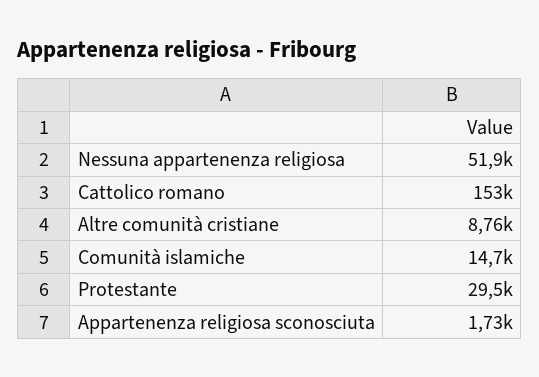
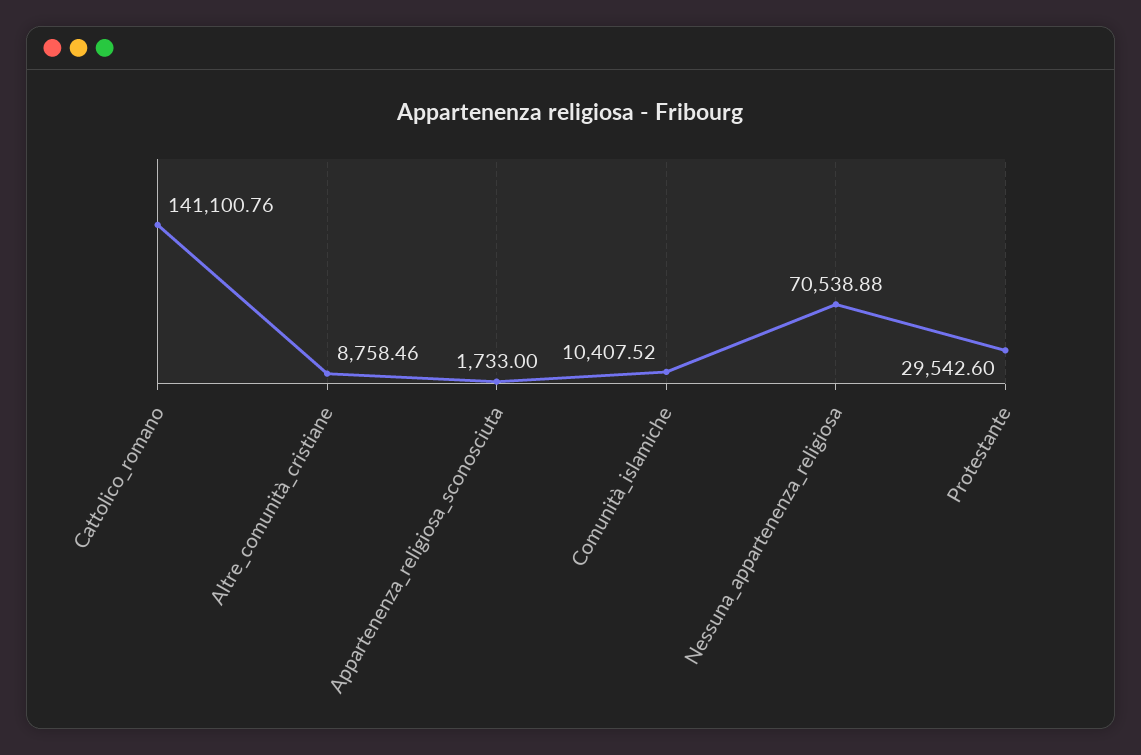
  {
-   "Nessuna appartenenza religiosa": 51900,
+   "Nessuna appartenenza religiosa": 70538.88,
-   "Cattolico romano": 153000,
+   "Cattolico romano": 141100.76,
    "Altre comunità cristiane": 8758.46,
-   "Comunità islamiche": 14700,
+   "Comunità islamiche": 10407.52,
    "Protestante": 29542.6,
    "Appartenenza religiosa sconosciuta": 1733
  }

